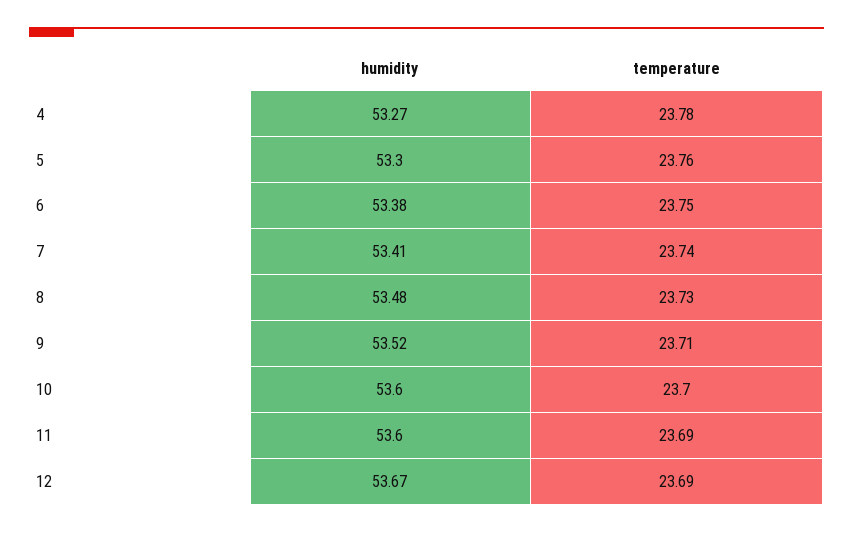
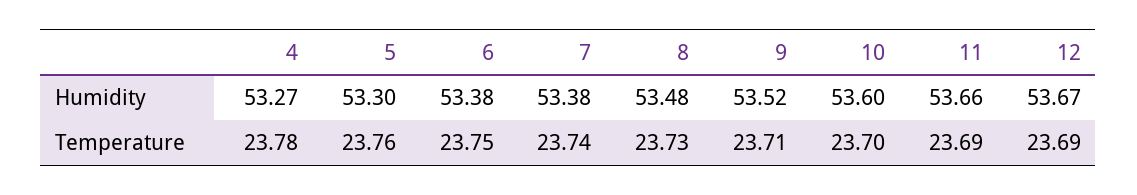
  {
    "humidity": {
      "4": 53.27,
      "5": 53.3,
      "6": 53.38,
-     "7": 53.41,
+     "7": 53.38,
      "8": 53.48,
      "9": 53.52,
      "10": 53.6,
-     "11": 53.6,
+     "11": 53.66,
      "12": 53.67
    },
    "temperature": {
      "4": 23.78,
      "5": 23.76,
      "6": 23.75,
      "7": 23.74,
      "8": 23.73,
      "9": 23.71,
      "10": 23.7,
      "11": 23.69,
      "12": 23.69
    }
  }

